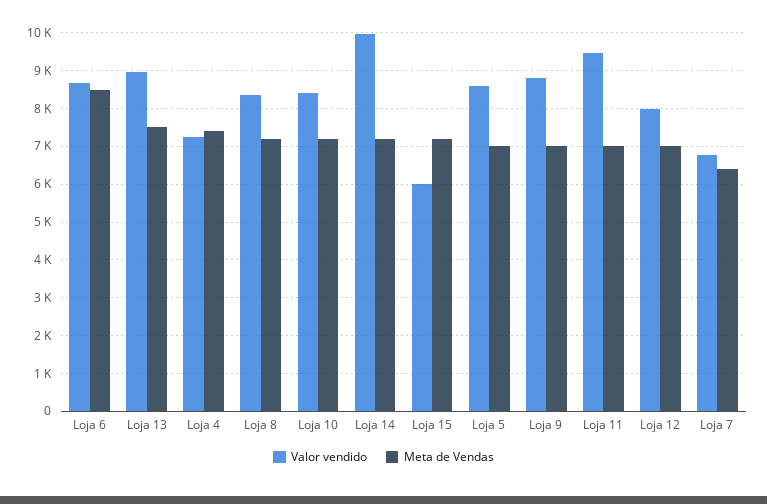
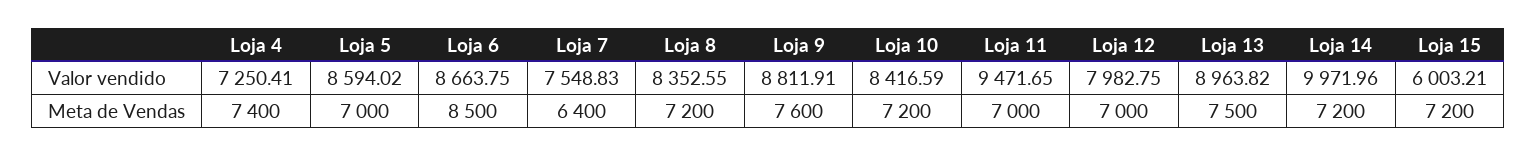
  {
    "Valor vendido": {
      "Loja 6": 8663.75,
      "Loja 13": 8963.82,
      "Loja 4": 7250.41,
      "Loja 8": 8352.55,
      "Loja 10": 8416.59,
      "Loja 14": 9971.96,
      "Loja 15": 6003.21,
      "Loja 5": 8594.02,
      "Loja 9": 8811.91,
      "Loja 11": 9471.65,
      "Loja 12": 7982.75,
-     "Loja 7": 6800
+     "Loja 7": 7548.83
    },
    "Meta de Vendas": {
      "Loja 6": 8500,
      "Loja 13": 7500,
      "Loja 4": 7400,
      "Loja 8": 7200,
      "Loja 10": 7200,
      "Loja 14": 7200,
      "Loja 15": 7200,
      "Loja 5": 7000,
-     "Loja 9": 7000,
+     "Loja 9": 7600,
      "Loja 11": 7000,
      "Loja 12": 7000,
      "Loja 7": 6400
    }
  }

